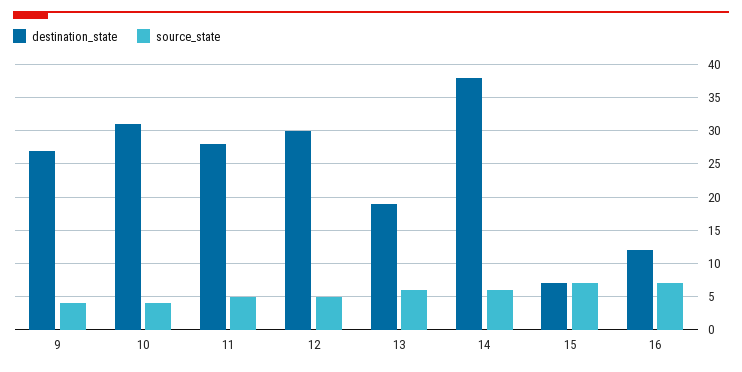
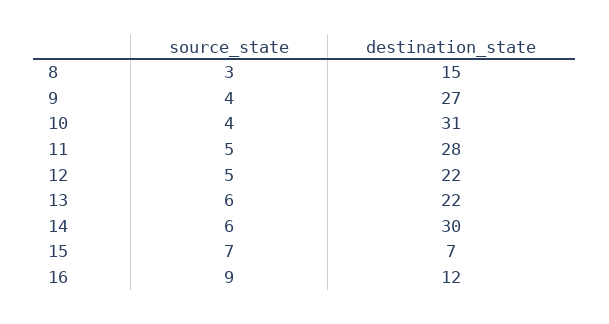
  {
    "destination_state": {
      "9": 27,
      "10": 31,
      "11": 28,
-     "12": 30,
+     "12": 22,
-     "13": 19,
+     "13": 22,
-     "14": 38,
+     "14": 30,
      "15": 7,
-     "16": 12
+     "16": 12,
+     "8": 15
    },
    "source_state": {
      "9": 4,
      "10": 4,
      "11": 5,
      "12": 5,
      "13": 6,
      "14": 6,
      "15": 7,
-     "16": 7
+     "16": 9,
+     "8": 3
    }
  }

